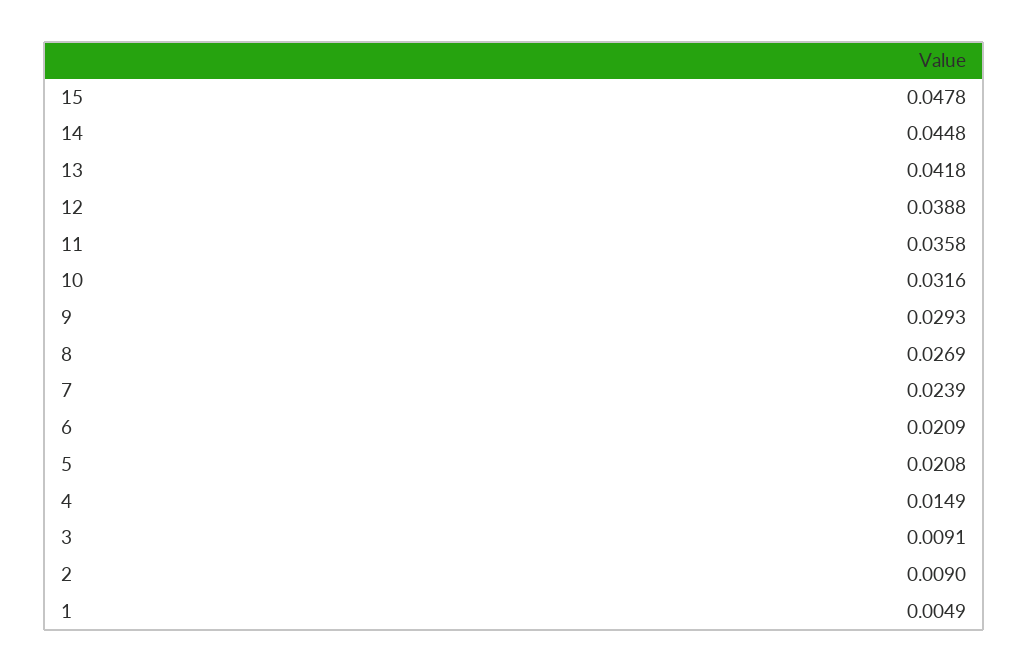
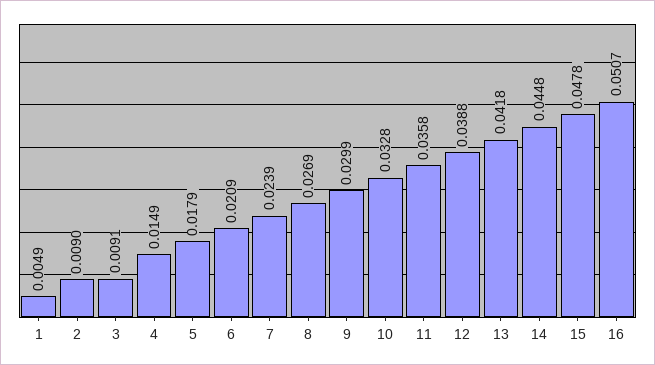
  {
    "15": 0.0478,
    "14": 0.0448,
    "13": 0.0418,
    "12": 0.0388,
    "11": 0.0358,
-   "10": 0.0316,
+   "10": 0.0328,
-   "9": 0.0293,
+   "9": 0.0299,
    "8": 0.0269,
    "7": 0.0239,
    "6": 0.0209,
-   "5": 0.0208,
+   "5": 0.0179,
    "4": 0.0149,
    "3": 0.0091,
    "2": 0.009,
-   "1": 0.0049
+   "1": 0.0049,
+   "16": 0.0507
  }

